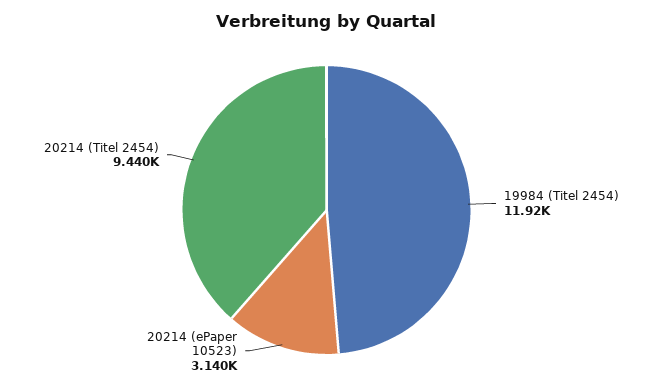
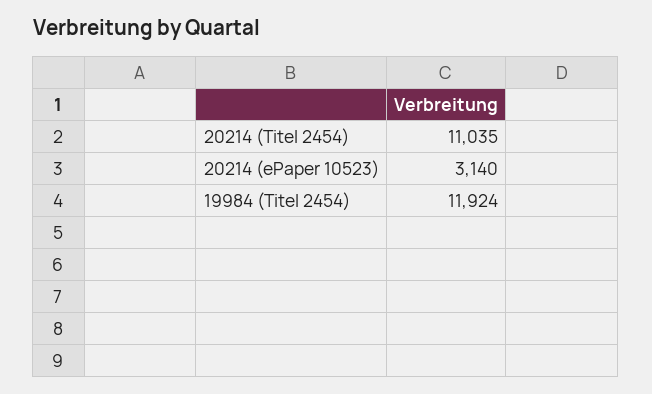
  {
    "19984 (Titel 2454)": 11924,
    "20214 (ePaper 10523)": 3140,
-   "20214 (Titel 2454)": 9440
+   "20214 (Titel 2454)": 11035
  }

